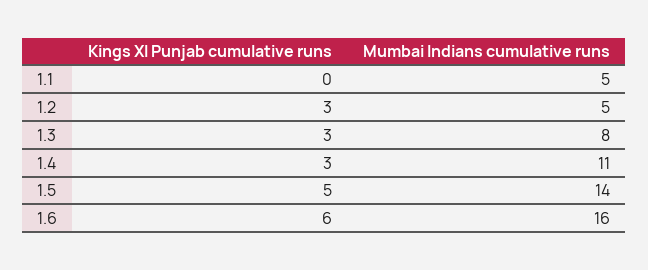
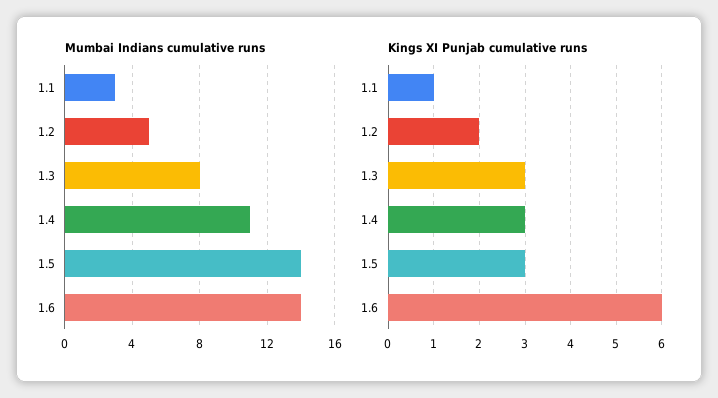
  {
    "Kings XI Punjab cumulative runs": {
-     "1.1": 0,
+     "1.1": 1,
-     "1.2": 3,
+     "1.2": 2,
      "1.3": 3,
      "1.4": 3,
-     "1.5": 5,
+     "1.5": 3,
      "1.6": 6
    },
    "Mumbai Indians cumulative runs": {
-     "1.1": 5,
+     "1.1": 3,
      "1.2": 5,
      "1.3": 8,
      "1.4": 11,
      "1.5": 14,
-     "1.6": 16
+     "1.6": 14
    }
  }

